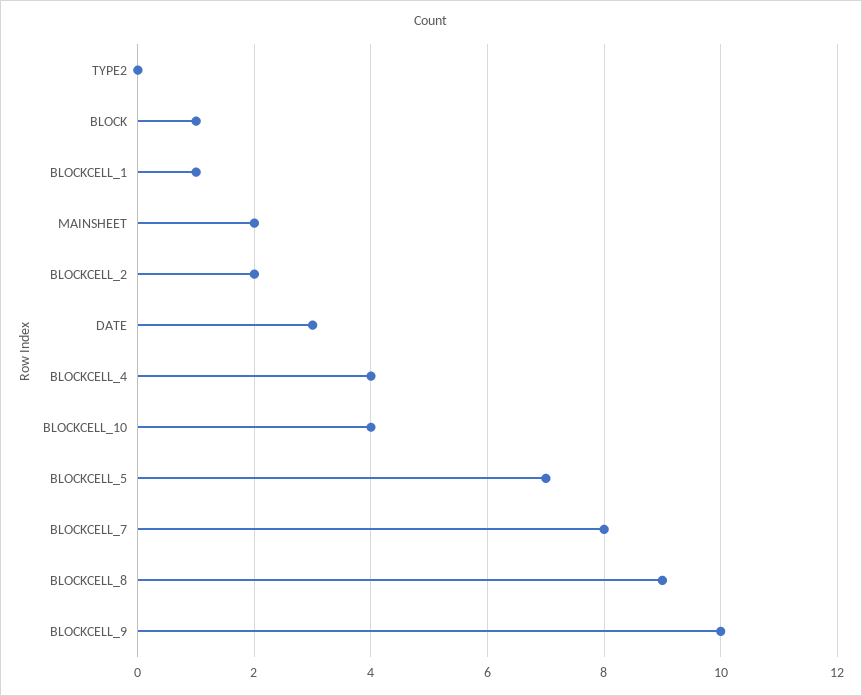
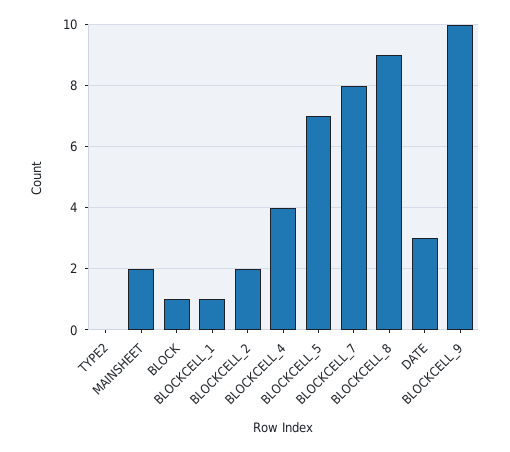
  {
    "TYPE2": 0,
    "BLOCK": 1,
    "BLOCKCELL_1": 1,
    "MAINSHEET": 2,
    "BLOCKCELL_2": 2,
    "DATE": 3,
    "BLOCKCELL_4": 4,
-   "BLOCKCELL_10": 4,
    "BLOCKCELL_5": 7,
    "BLOCKCELL_7": 8,
    "BLOCKCELL_8": 9,
    "BLOCKCELL_9": 10
  }

